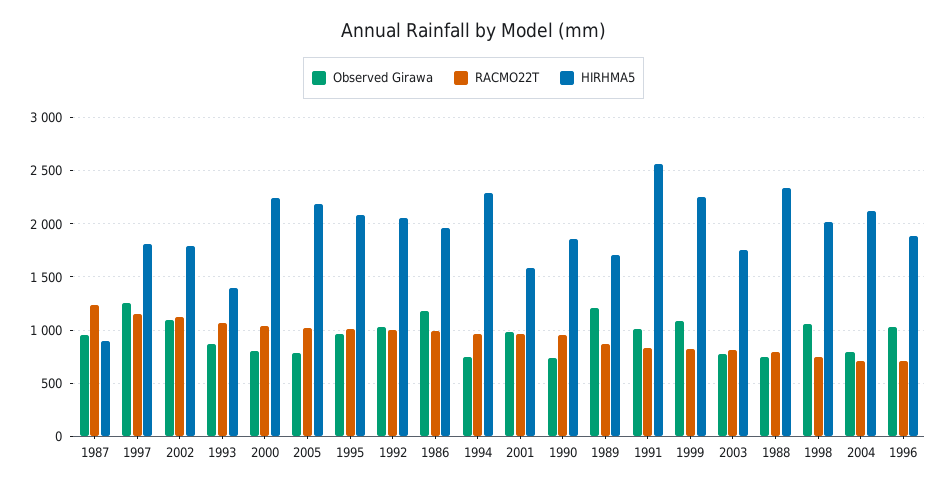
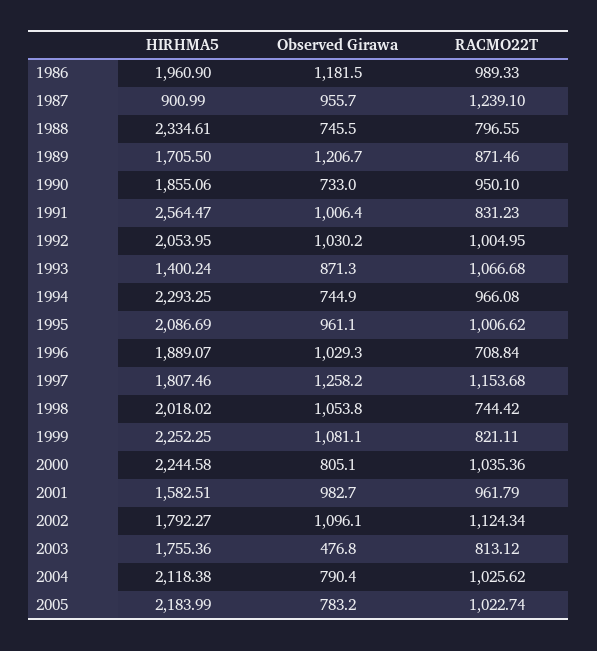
  {
    "Observed Girawa": {
      "1987": 955.7,
      "1997": 1258.2,
      "2002": 1096.1,
      "1993": 871.3,
      "2000": 805.1,
      "2005": 783.2,
      "1995": 961.1,
      "1992": 1030.2,
      "1986": 1181.5,
      "1994": 744.9,
      "2001": 982.7,
      "1990": 733,
      "1989": 1206.7,
      "1991": 1006.4,
      "1999": 1081.1,
-     "2003": 800,
+     "2003": 476.8,
      "1988": 745.5,
      "1998": 1053.8,
      "2004": 790.4,
      "1996": 1029.3
    },
    "RACMO22T": {
      "1987": 1239.1,
      "1997": 1153.68,
      "2002": 1124.34,
      "1993": 1066.68,
      "2000": 1035.36,
      "2005": 1022.74,
      "1995": 1006.62,
      "1992": 1004.95,
      "1986": 989.33,
      "1994": 966.08,
      "2001": 961.79,
      "1990": 950.1,
      "1989": 871.46,
      "1991": 831.23,
      "1999": 821.11,
      "2003": 813.12,
      "1988": 796.55,
      "1998": 744.42,
-     "2004": 700,
+     "2004": 1025.62,
      "1996": 708.84
    },
    "HIRHMA5": {
      "1987": 900.99,
      "1997": 1807.46,
      "2002": 1792.27,
      "1993": 1400.24,
      "2000": 2244.58,
      "2005": 2183.99,
      "1995": 2086.69,
      "1992": 2053.95,
      "1986": 1960.9,
      "1994": 2293.25,
      "2001": 1582.51,
      "1990": 1855.06,
      "1989": 1705.5,
      "1991": 2564.47,
      "1999": 2252.25,
      "2003": 1755.36,
      "1988": 2334.61,
      "1998": 2018.02,
      "2004": 2118.38,
      "1996": 1889.07
    }
  }

